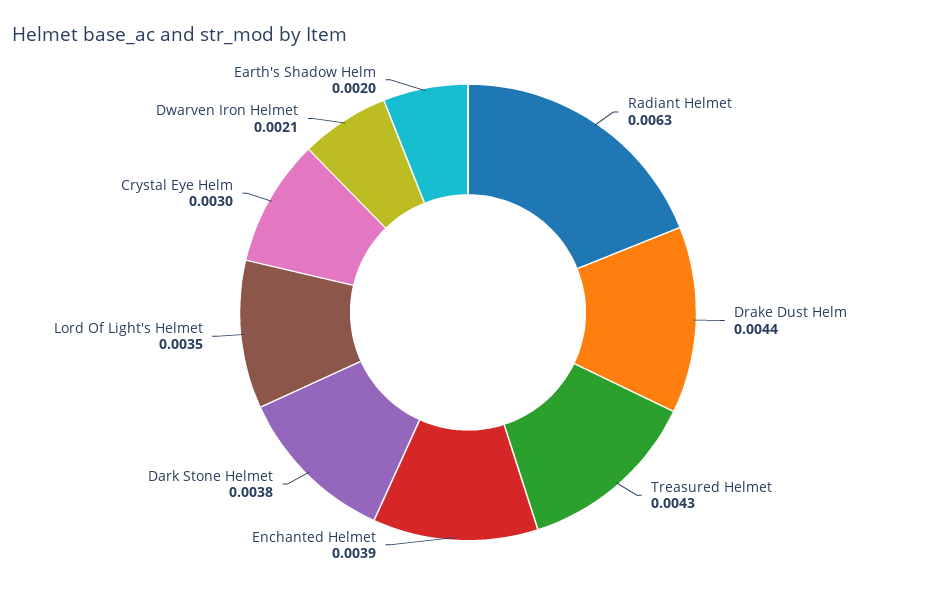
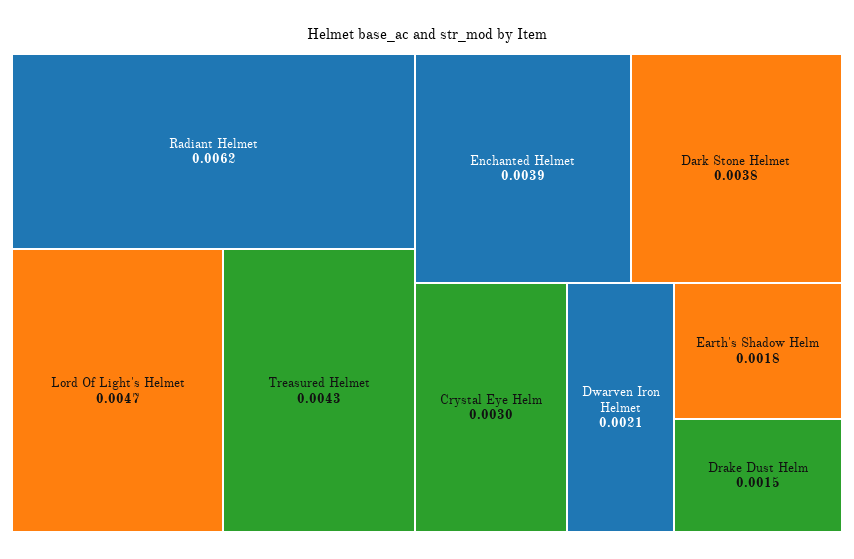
  {
-   "Radiant Helmet": 0.0063,
+   "Radiant Helmet": 0.0062,
-   "Drake Dust Helm": 0.0044,
+   "Drake Dust Helm": 0.0015,
    "Treasured Helmet": 0.0043,
    "Enchanted Helmet": 0.0039,
    "Dark Stone Helmet": 0.0038,
-   "Lord Of Light's Helmet": 0.0035,
+   "Lord Of Light's Helmet": 0.0047,
    "Crystal Eye Helm": 0.003,
    "Dwarven Iron Helmet": 0.0021,
-   "Earth's Shadow Helm": 0.002
+   "Earth's Shadow Helm": 0.0018
  }

